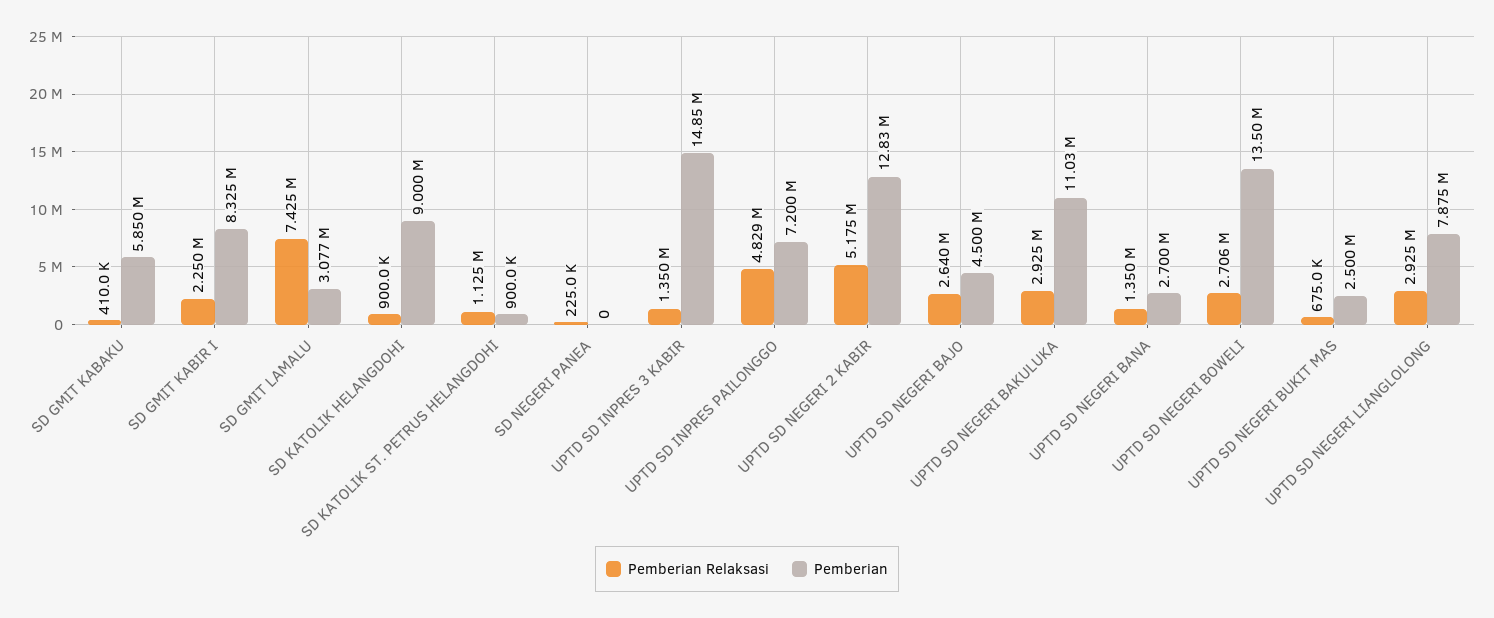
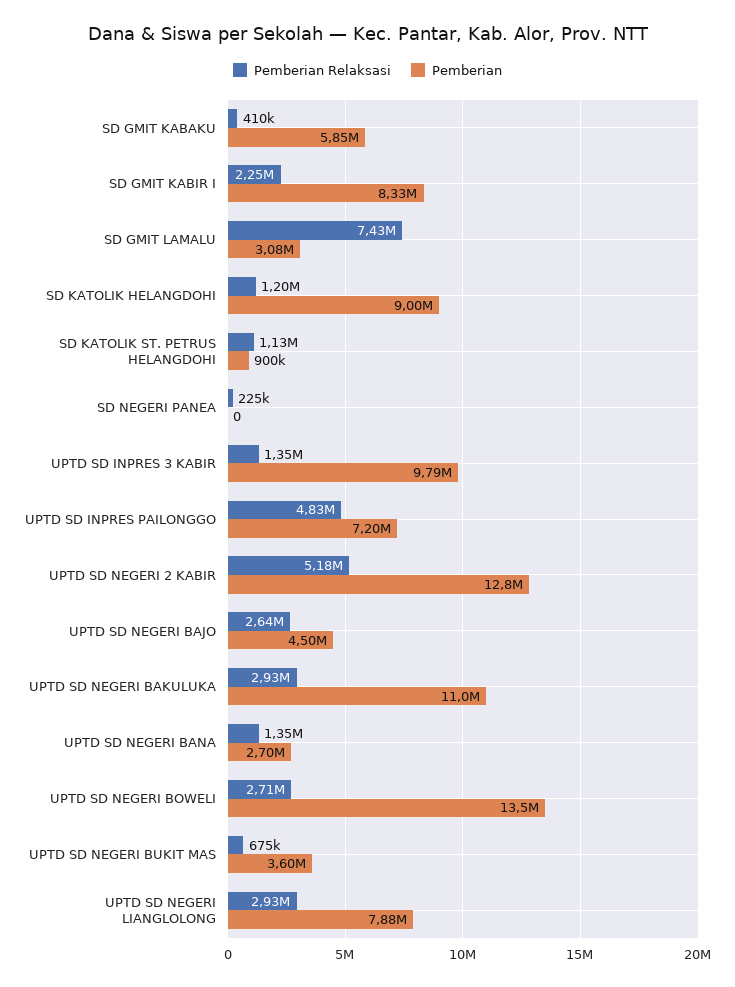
  {
    "Pemberian Relaksasi": {
      "SD GMIT KABAKU": 410000,
      "SD GMIT KABIR I": 2250000,
      "SD GMIT LAMALU": 7425000,
-     "SD KATOLIK HELANGDOHI": 900000,
+     "SD KATOLIK HELANGDOHI": 1200000,
      "SD KATOLIK ST. PETRUS HELANGDOHI": 1125000,
      "SD NEGERI PANEA": 225000,
      "UPTD SD INPRES 3 KABIR": 1350000,
      "UPTD SD INPRES PAILONGGO": 4829000,
      "UPTD SD NEGERI 2 KABIR": 5175000,
      "UPTD SD NEGERI BAJO": 2640000,
      "UPTD SD NEGERI BAKULUKA": 2925000,
      "UPTD SD NEGERI BANA": 1350000,
      "UPTD SD NEGERI BOWELI": 2706000,
      "UPTD SD NEGERI BUKIT MAS": 675000,
      "UPTD SD NEGERI LIANGLOLONG": 2925000
    },
    "Pemberian": {
      "SD GMIT KABAKU": 5850000,
      "SD GMIT KABIR I": 8325000,
      "SD GMIT LAMALU": 3077000,
      "SD KATOLIK HELANGDOHI": 9000000,
      "SD KATOLIK ST. PETRUS HELANGDOHI": 900000,
      "SD NEGERI PANEA": 0,
-     "UPTD SD INPRES 3 KABIR": 14850000,
+     "UPTD SD INPRES 3 KABIR": 9790000,
      "UPTD SD INPRES PAILONGGO": 7200000,
      "UPTD SD NEGERI 2 KABIR": 12830000,
      "UPTD SD NEGERI BAJO": 4500000,
      "UPTD SD NEGERI BAKULUKA": 11030000,
      "UPTD SD NEGERI BANA": 2700000,
      "UPTD SD NEGERI BOWELI": 13500000,
-     "UPTD SD NEGERI BUKIT MAS": 2500000,
+     "UPTD SD NEGERI BUKIT MAS": 3600000,
      "UPTD SD NEGERI LIANGLOLONG": 7875000
    }
  }

